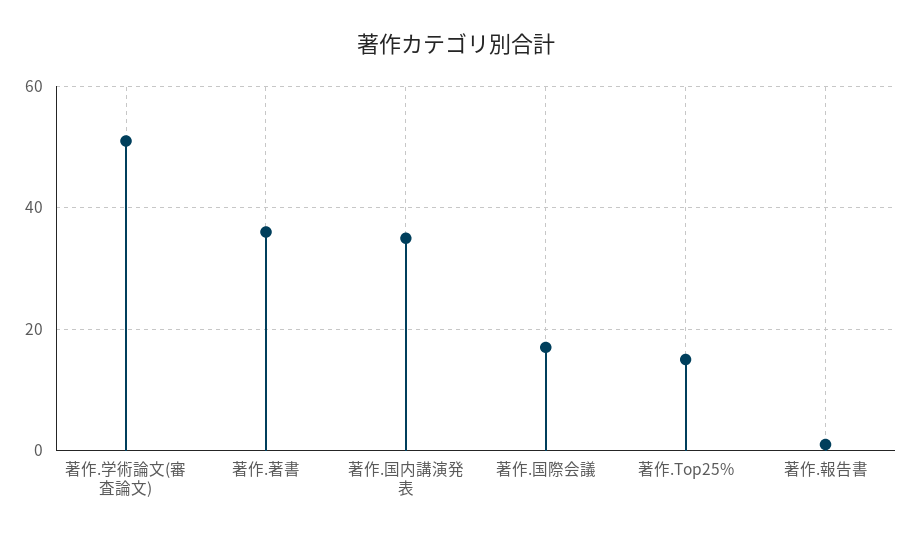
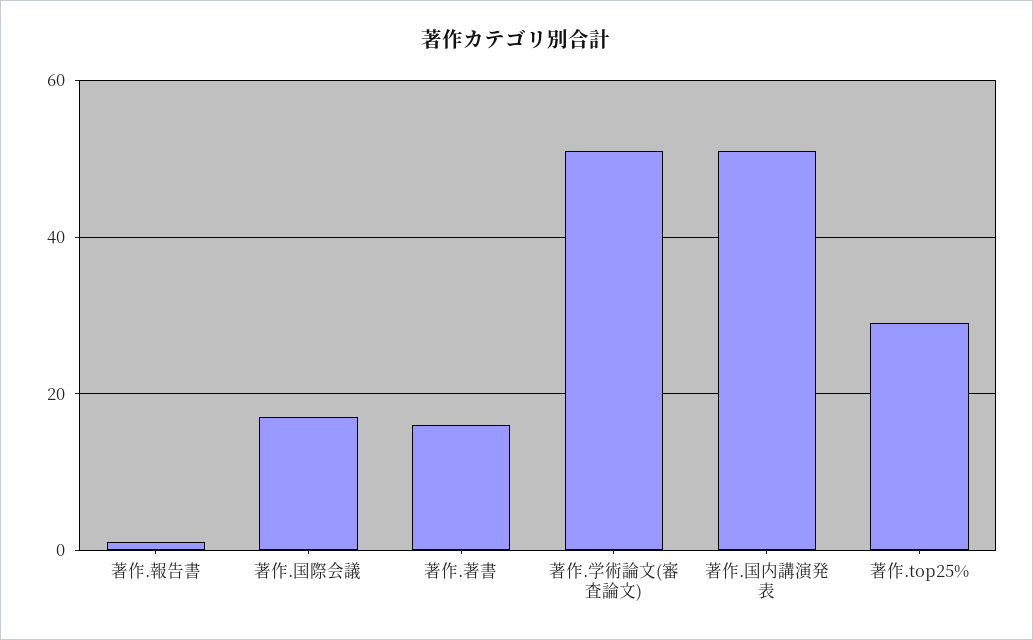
  {
    "著作.学術論文(審査論文)": 50,
-   "著作.著書": 35,
+   "著作.著書": 15,
-   "著作.国内講演発表": 35,
+   "著作.国内講演発表": 50,
    "著作.国際会議": 15,
-   "著作.Top25%": 15,
+   "著作.Top25%": 30,
    "著作.報告書": 0
  }

